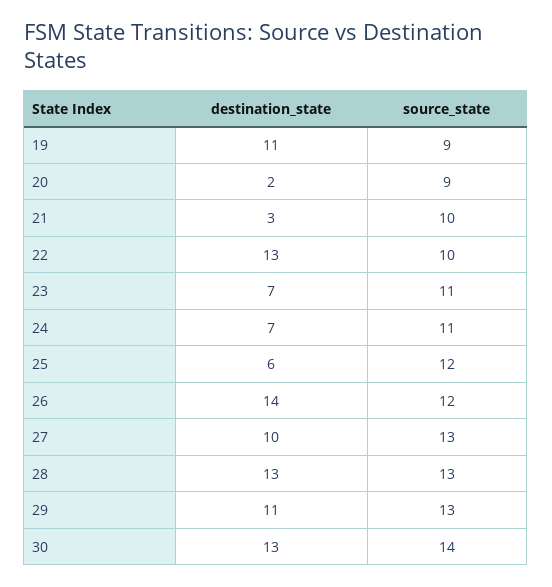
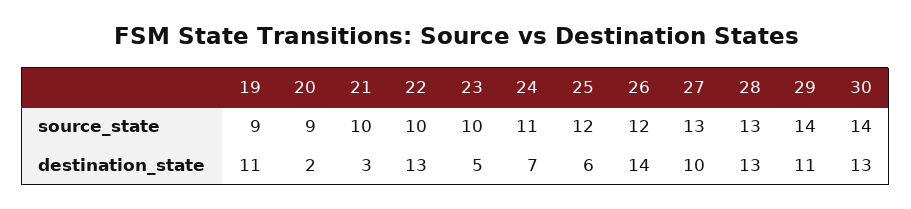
  {
    "destination_state": {
      "19": 11,
      "20": 2,
      "21": 3,
      "22": 13,
-     "23": 7,
+     "23": 5,
      "24": 7,
      "25": 6,
      "26": 14,
      "27": 10,
      "28": 13,
      "29": 11,
      "30": 13
    },
    "source_state": {
      "19": 9,
      "20": 9,
      "21": 10,
      "22": 10,
-     "23": 11,
+     "23": 10,
      "24": 11,
      "25": 12,
      "26": 12,
      "27": 13,
      "28": 13,
-     "29": 13,
+     "29": 14,
      "30": 14
    }
  }

